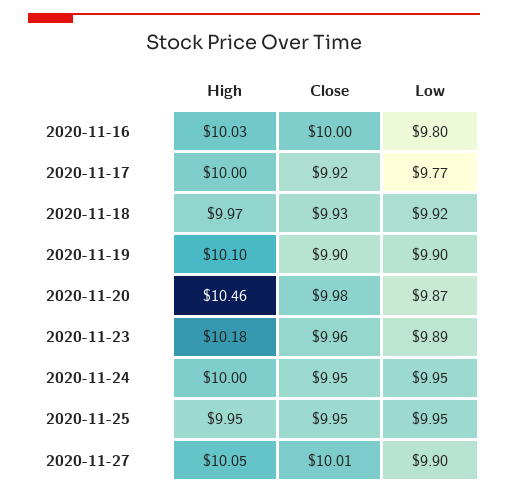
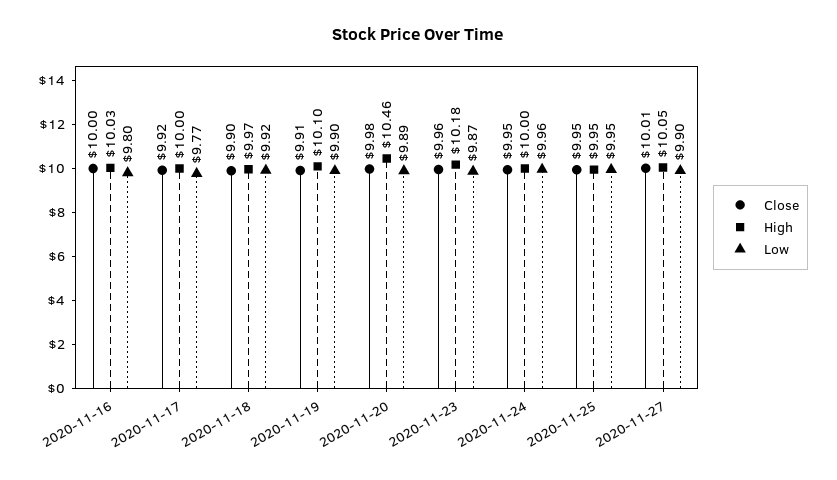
  {
    "High": {
      "2020-11-16": 10.03,
      "2020-11-17": 10,
      "2020-11-18": 9.97,
      "2020-11-19": 10.1,
      "2020-11-20": 10.46,
      "2020-11-23": 10.18,
      "2020-11-24": 10,
      "2020-11-25": 9.95,
      "2020-11-27": 10.05
    },
    "Close": {
      "2020-11-16": 10,
      "2020-11-17": 9.92,
-     "2020-11-18": 9.93,
+     "2020-11-18": 9.9,
-     "2020-11-19": 9.9,
+     "2020-11-19": 9.91,
      "2020-11-20": 9.98,
      "2020-11-23": 9.96,
      "2020-11-24": 9.95,
      "2020-11-25": 9.95,
      "2020-11-27": 10.01
    },
    "Low": {
      "2020-11-16": 9.8,
      "2020-11-17": 9.77,
      "2020-11-18": 9.92,
      "2020-11-19": 9.9,
-     "2020-11-20": 9.87,
+     "2020-11-20": 9.89,
-     "2020-11-23": 9.89,
+     "2020-11-23": 9.87,
-     "2020-11-24": 9.95,
+     "2020-11-24": 9.96,
      "2020-11-25": 9.95,
      "2020-11-27": 9.9
    }
  }

